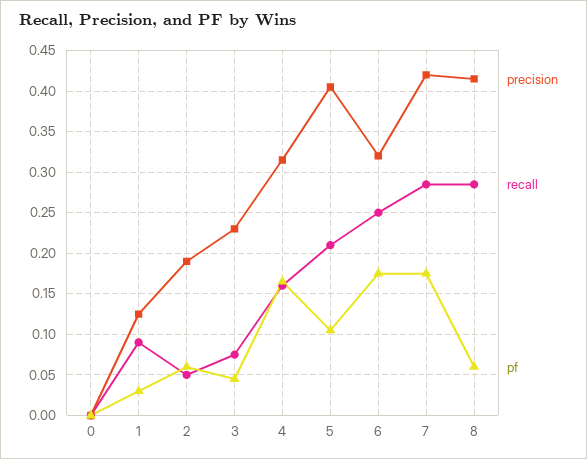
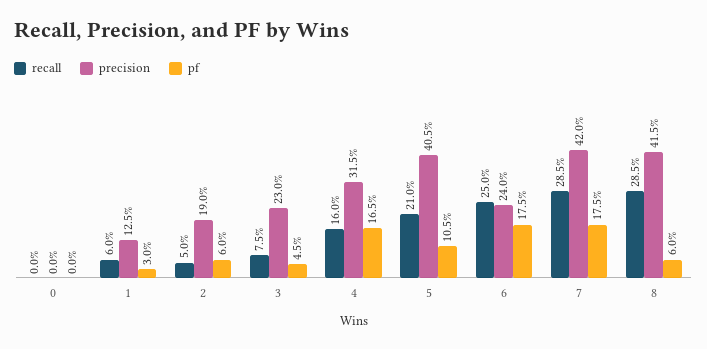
  {
    "precision": {
      "0": 0,
      "1": 0.125,
      "2": 0.19,
      "3": 0.23,
      "4": 0.315,
      "5": 0.405,
-     "6": 0.32,
+     "6": 0.24,
      "7": 0.42,
      "8": 0.415
    },
    "recall": {
      "0": 0,
-     "1": 0.09,
+     "1": 0.06,
      "2": 0.05,
      "3": 0.075,
      "4": 0.16,
      "5": 0.21,
      "6": 0.25,
      "7": 0.285,
      "8": 0.285
    },
    "pf": {
      "0": 0,
      "1": 0.03,
      "2": 0.06,
      "3": 0.045,
      "4": 0.165,
      "5": 0.105,
      "6": 0.175,
      "7": 0.175,
      "8": 0.06
    }
  }

